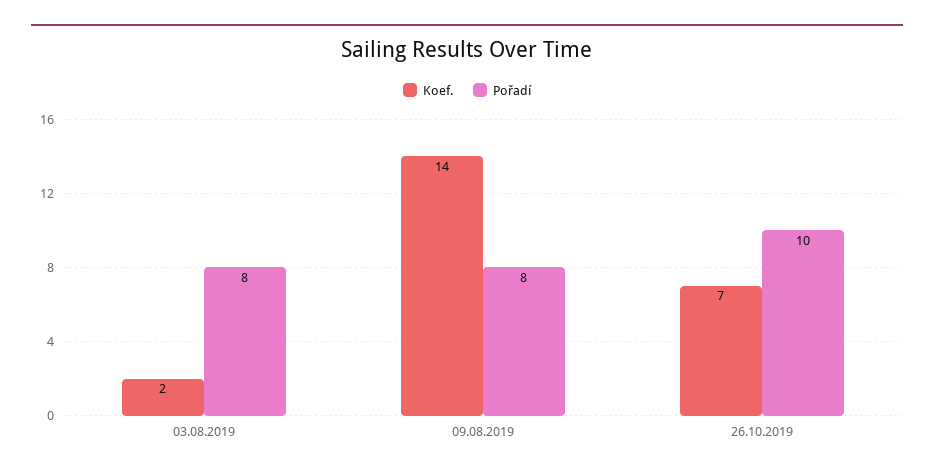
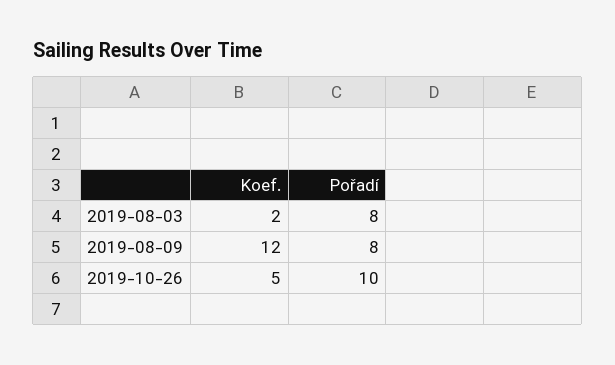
  {
    "Koef.": {
      "03.08.2019": 2,
-     "09.08.2019": 14,
+     "09.08.2019": 12,
-     "26.10.2019": 7
+     "26.10.2019": 5
    },
    "Pořadí": {
      "03.08.2019": 8,
      "09.08.2019": 8,
      "26.10.2019": 10
    }
  }

